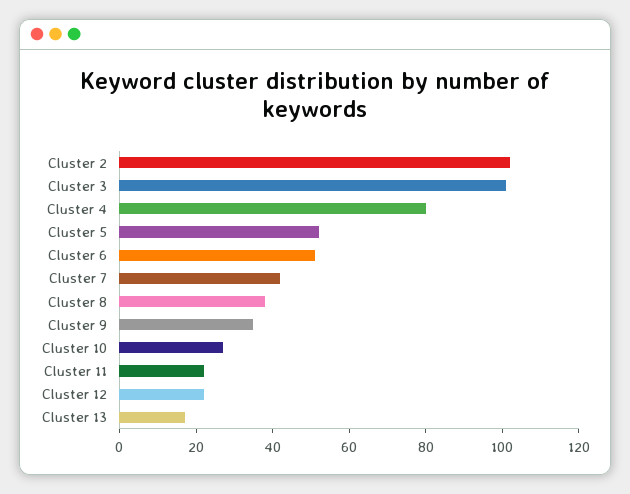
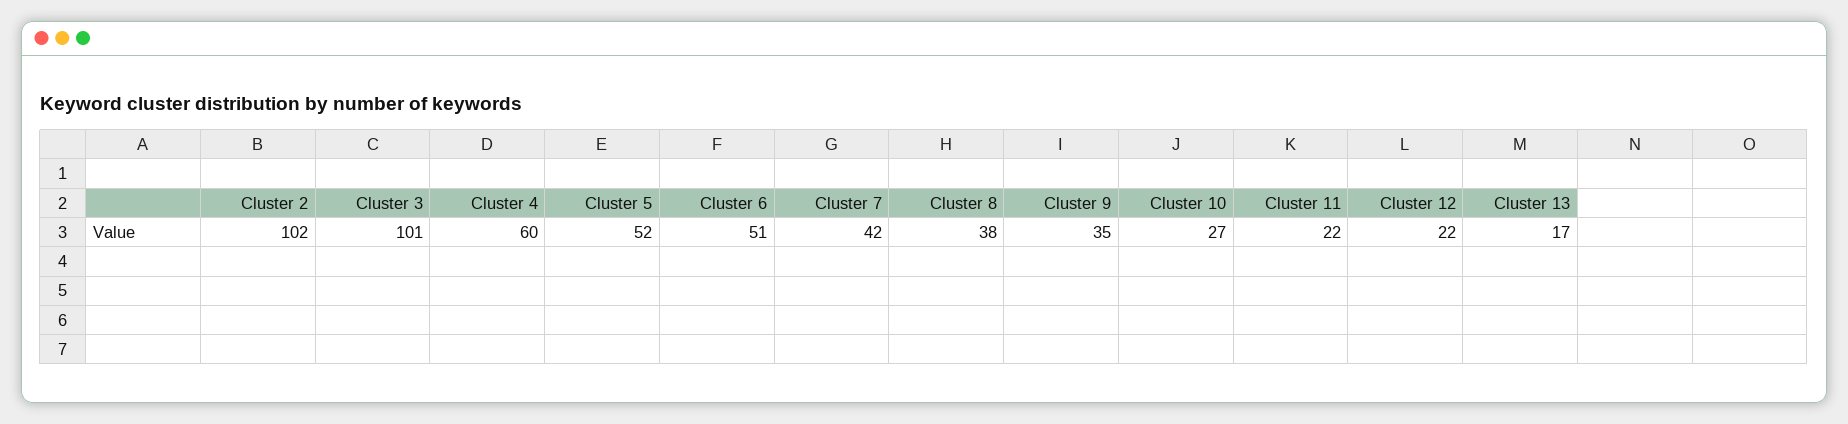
  {
    "Cluster 2": 102,
    "Cluster 3": 101,
-   "Cluster 4": 80,
+   "Cluster 4": 60,
    "Cluster 5": 52,
    "Cluster 6": 51,
    "Cluster 7": 42,
    "Cluster 8": 38,
    "Cluster 9": 35,
    "Cluster 10": 27,
    "Cluster 11": 22,
    "Cluster 12": 22,
    "Cluster 13": 17
  }

